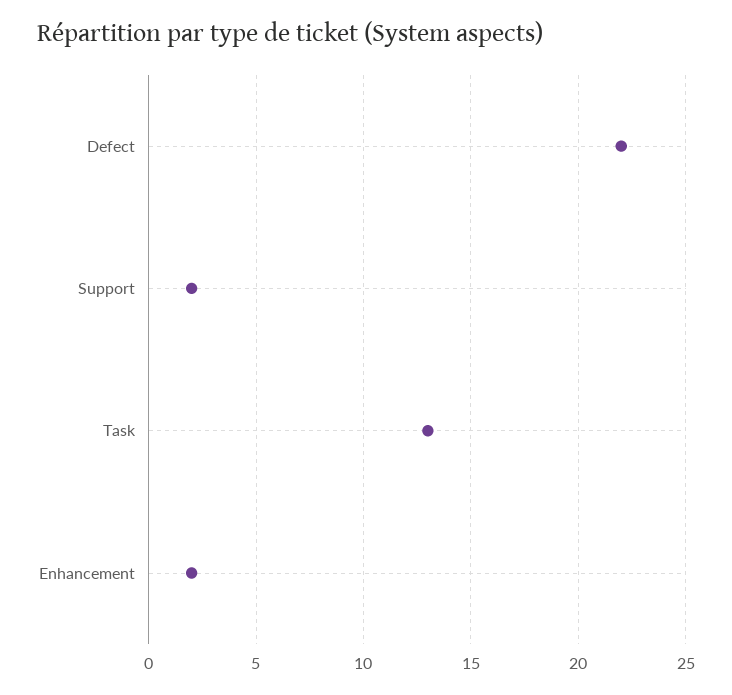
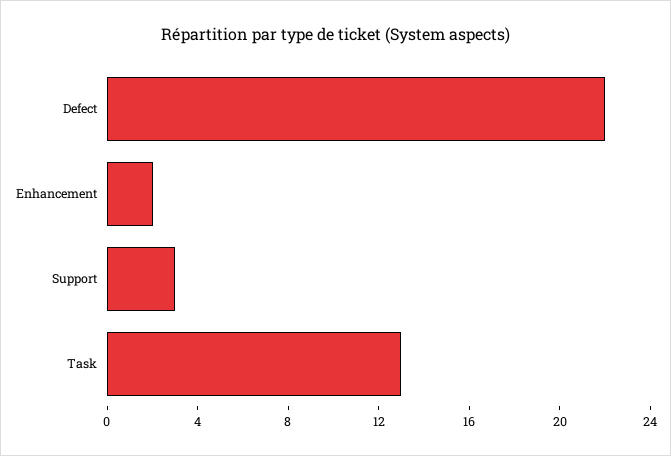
  {
    "Defect": 22,
-   "Support": 2,
+   "Support": 3,
    "Task": 13,
    "Enhancement": 2
  }

